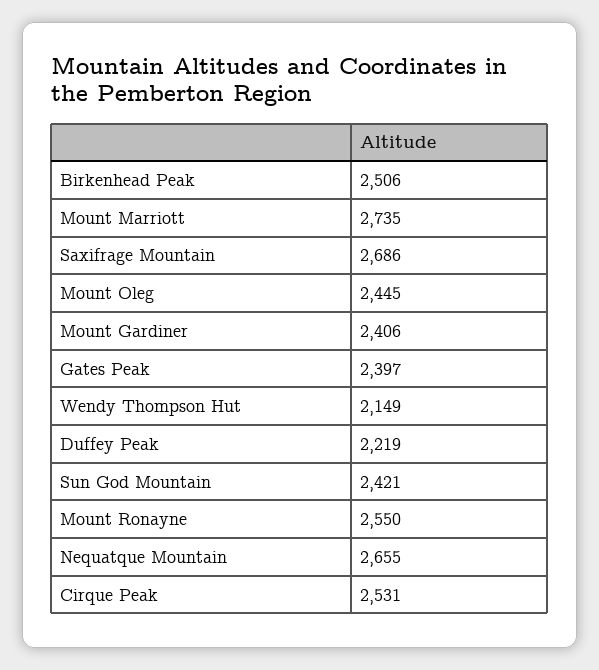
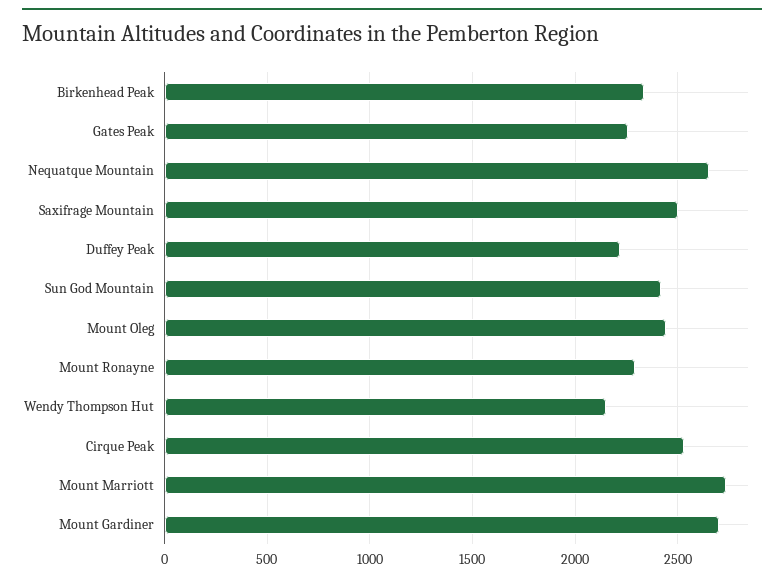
  {
-   "Birkenhead Peak": 2506,
+   "Birkenhead Peak": 2350,
    "Mount Marriott": 2735,
-   "Saxifrage Mountain": 2686,
+   "Saxifrage Mountain": 2500,
    "Mount Oleg": 2445,
-   "Mount Gardiner": 2406,
+   "Mount Gardiner": 2700,
-   "Gates Peak": 2397,
+   "Gates Peak": 2250,
    "Wendy Thompson Hut": 2149,
    "Duffey Peak": 2219,
    "Sun God Mountain": 2421,
-   "Mount Ronayne": 2550,
+   "Mount Ronayne": 2300,
    "Nequatque Mountain": 2655,
    "Cirque Peak": 2531
  }

